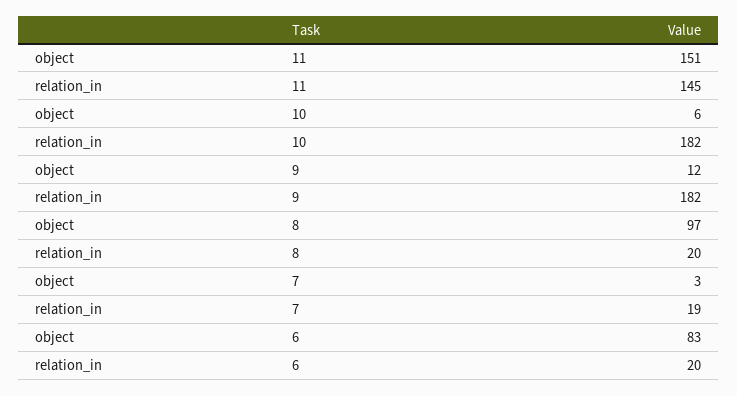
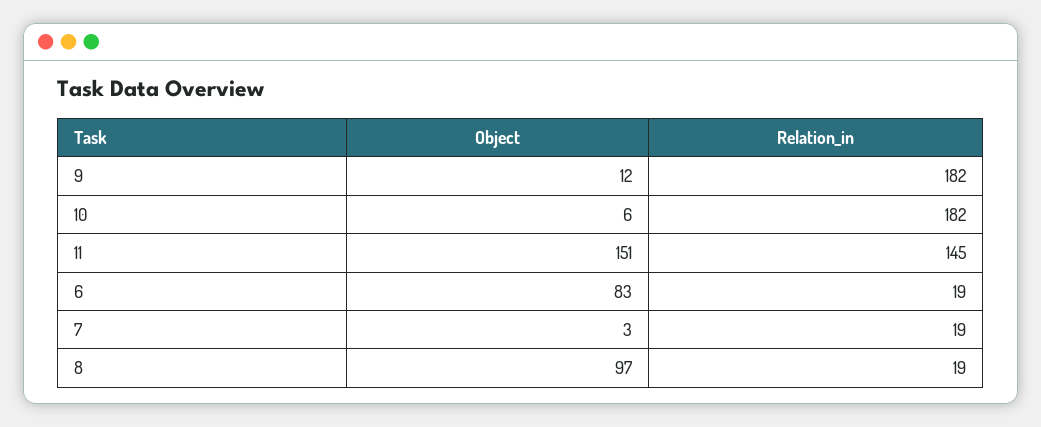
  {
    "object": {
      "11": 151,
      "10": 6,
      "9": 12,
      "8": 97,
      "7": 3,
      "6": 83
    },
    "relation_in": {
      "11": 145,
      "10": 182,
      "9": 182,
-     "8": 20,
+     "8": 19,
      "7": 19,
-     "6": 20
+     "6": 19
    }
  }

